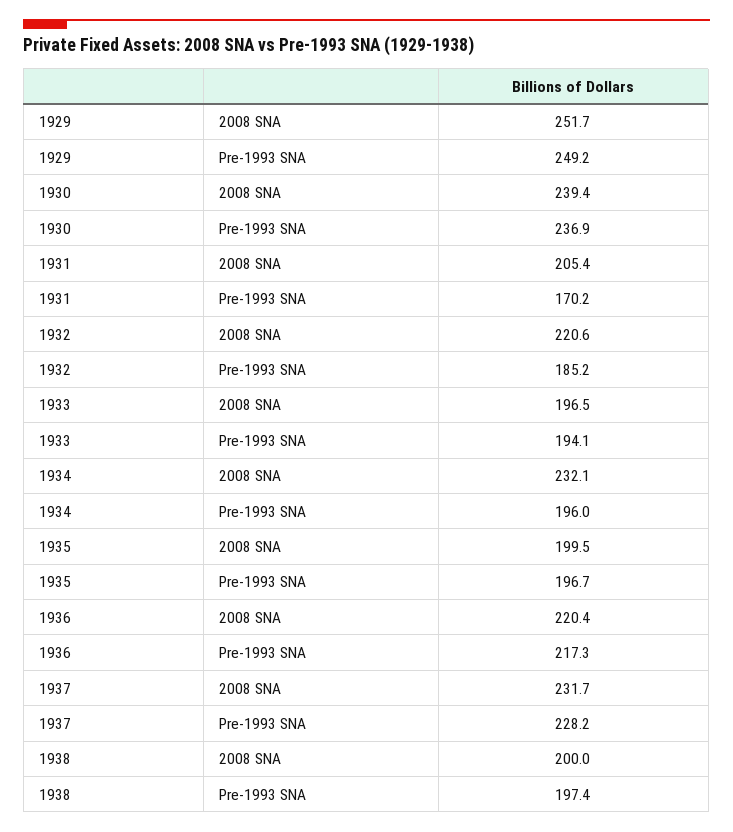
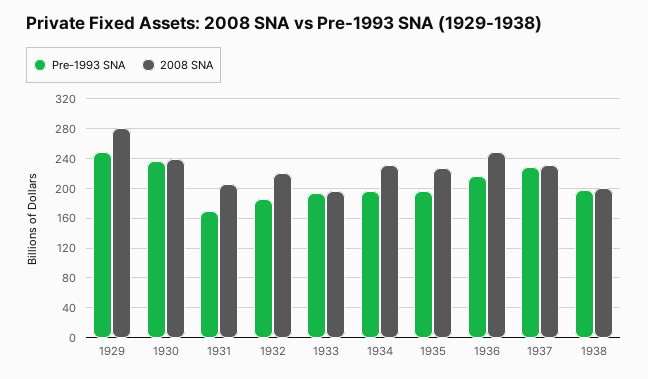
  {
    "2008 SNA": {
-     "1929": 251.7,
+     "1929": 280,
      "1930": 239.4,
      "1931": 205.4,
      "1932": 220.6,
      "1933": 196.5,
      "1934": 232.1,
-     "1935": 199.5,
+     "1935": 230,
-     "1936": 220.4,
+     "1936": 250,
      "1937": 231.7,
      "1938": 200
    },
    "Pre-1993 SNA": {
      "1929": 249.2,
      "1930": 236.9,
      "1931": 170.2,
      "1932": 185.2,
      "1933": 194.1,
      "1934": 196,
      "1935": 196.7,
      "1936": 217.3,
      "1937": 228.2,
      "1938": 197.4
    }
  }

